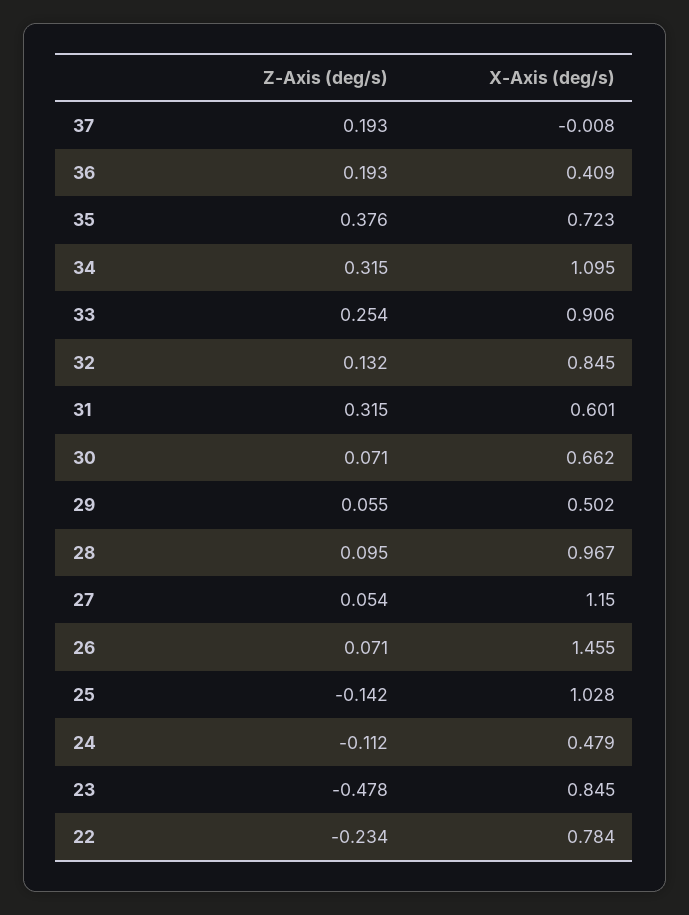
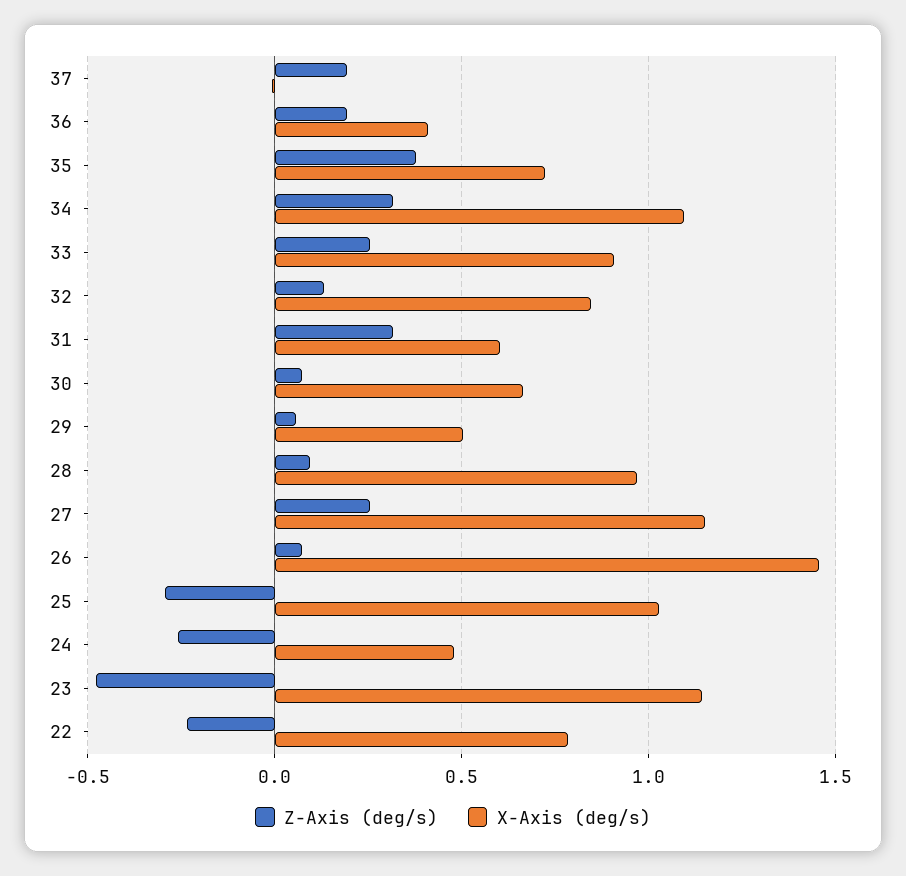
  {
    "Z-Axis (deg/s)": {
      "37": 0.193,
      "36": 0.193,
      "35": 0.376,
      "34": 0.315,
      "33": 0.254,
      "32": 0.132,
      "31": 0.315,
      "30": 0.071,
      "29": 0.055,
      "28": 0.095,
-     "27": 0.054,
+     "27": 0.25,
      "26": 0.071,
-     "25": -0.142,
+     "25": -0.3,
-     "24": -0.112,
+     "24": -0.25,
      "23": -0.478,
      "22": -0.234
    },
    "X-Axis (deg/s)": {
      "37": -0.008,
      "36": 0.409,
      "35": 0.723,
      "34": 1.095,
      "33": 0.906,
      "32": 0.845,
      "31": 0.601,
      "30": 0.662,
      "29": 0.502,
      "28": 0.967,
      "27": 1.15,
      "26": 1.455,
      "25": 1.028,
      "24": 0.479,
-     "23": 0.845,
+     "23": 1.15,
      "22": 0.784
    }
  }

